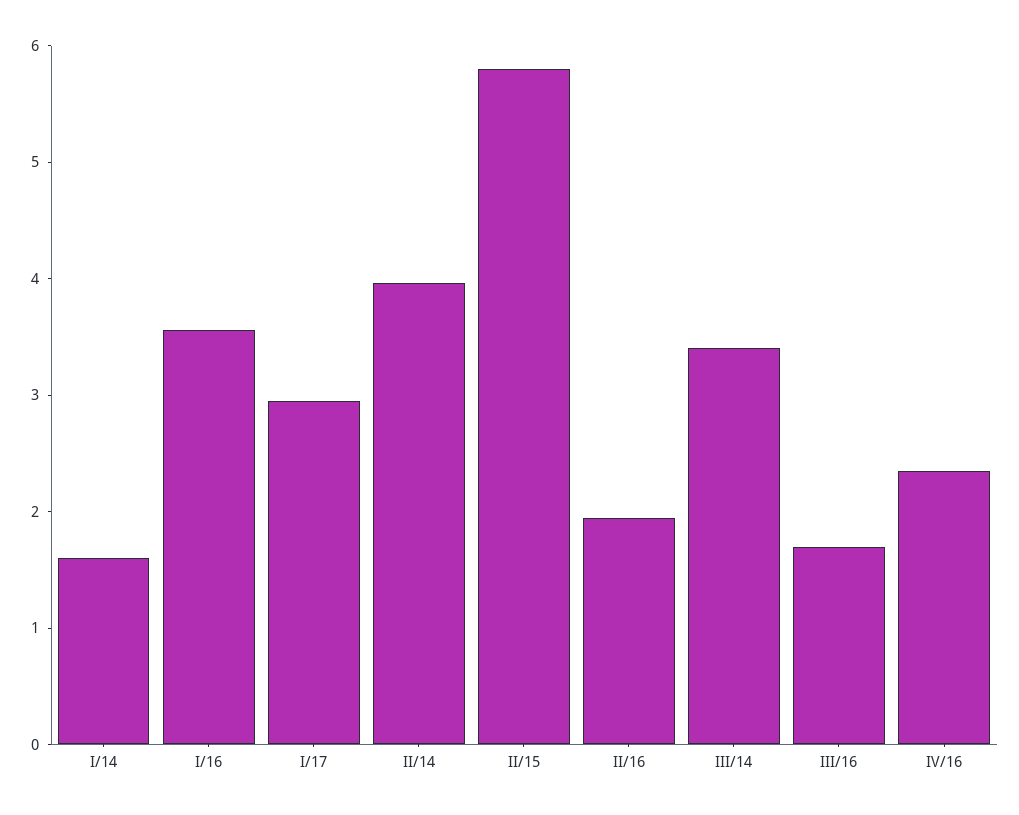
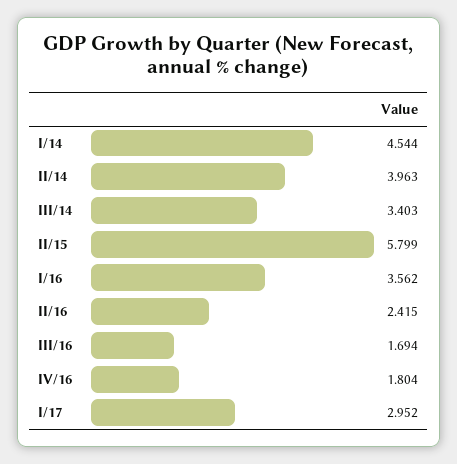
  {
-   "I/14": 1.6,
+   "I/14": 4.544,
    "I/16": 3.562,
    "I/17": 2.952,
    "II/14": 3.963,
    "II/15": 5.799,
-   "II/16": 2,
+   "II/16": 2.415,
    "III/14": 3.403,
    "III/16": 1.694,
-   "IV/16": 2.4
+   "IV/16": 1.804
  }

